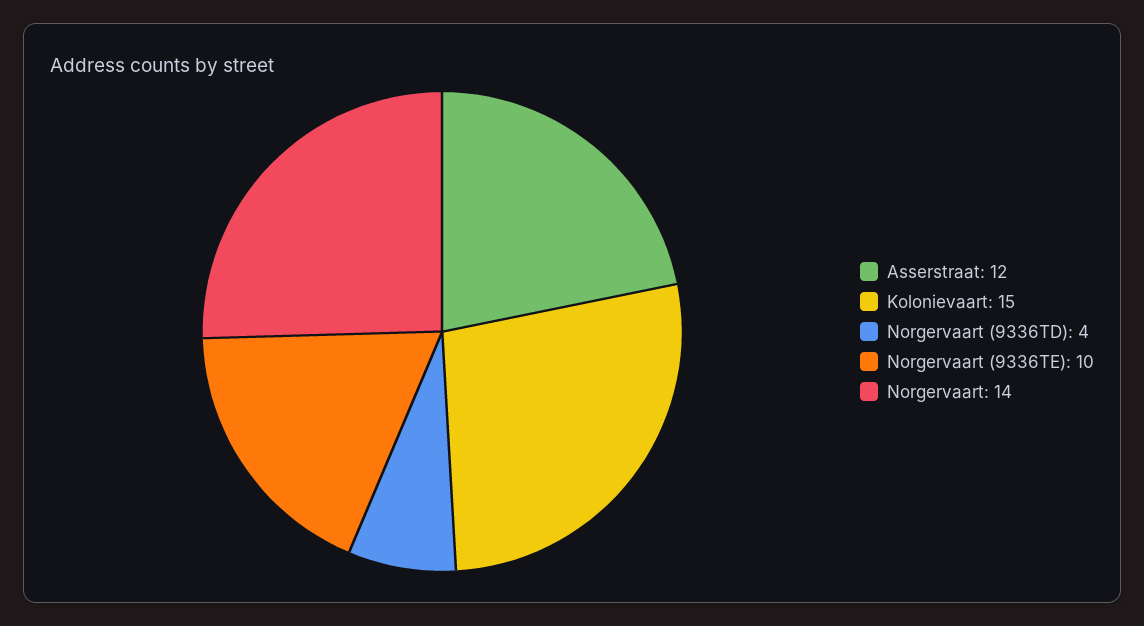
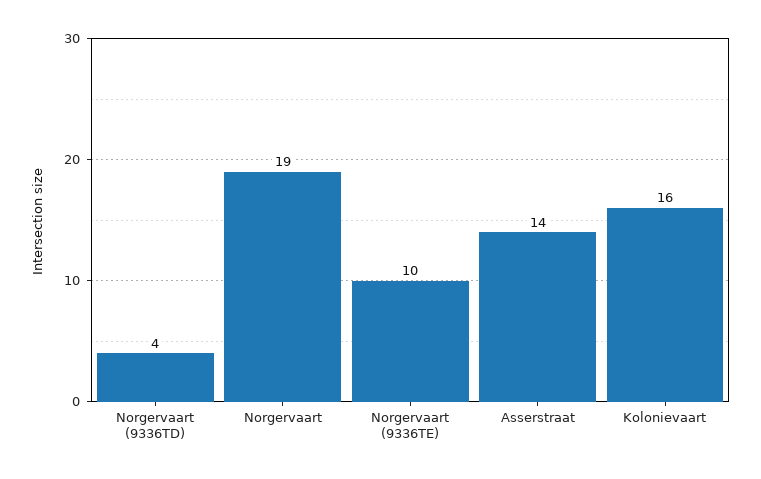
  {
-   "Asserstraat": 12,
+   "Asserstraat": 14,
-   "Kolonievaart": 15,
+   "Kolonievaart": 16,
    "Norgervaart (9336TD)": 4,
    "Norgervaart (9336TE)": 10,
-   "Norgervaart": 14
+   "Norgervaart": 19
  }

